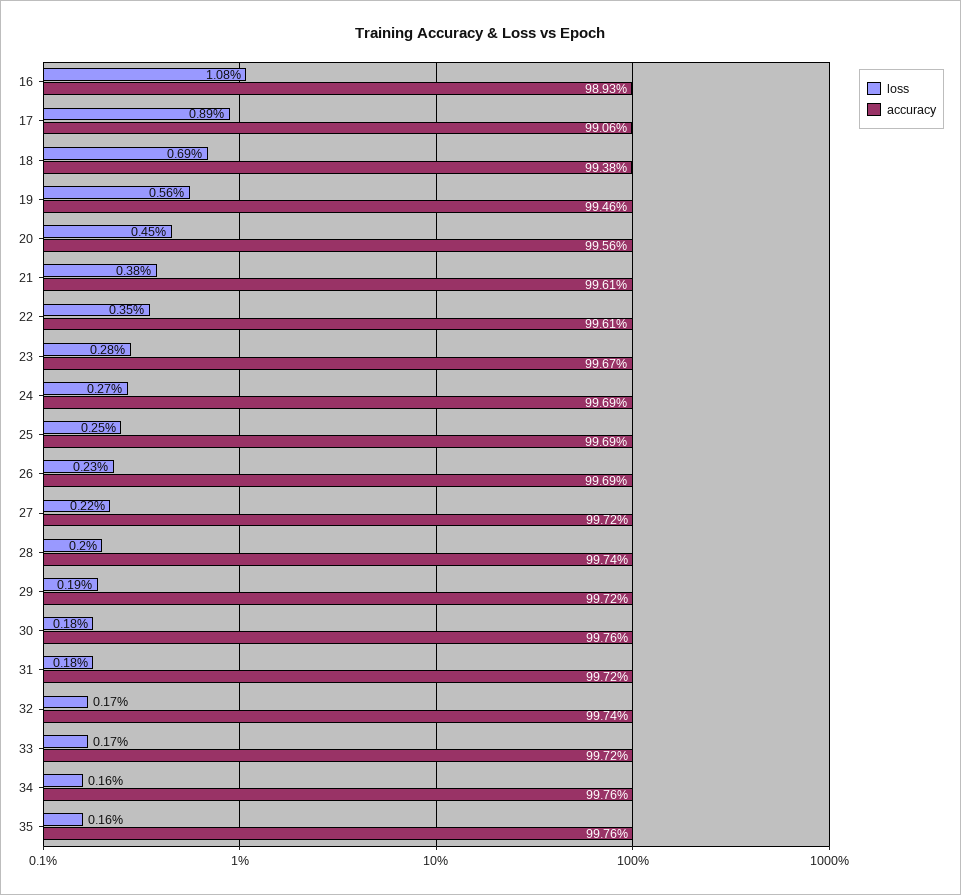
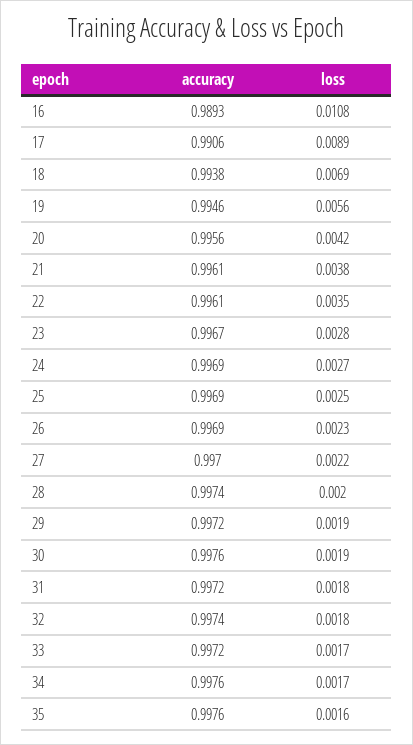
  {
    "loss": {
      "16": 0.0108,
      "17": 0.0089,
      "18": 0.0069,
      "19": 0.0056,
-     "20": 0.0045,
+     "20": 0.0042,
      "21": 0.0038,
      "22": 0.0035,
      "23": 0.0028,
      "24": 0.0027,
      "25": 0.0025,
      "26": 0.0023,
      "27": 0.0022,
      "28": 0.002,
      "29": 0.0019,
-     "30": 0.0018,
+     "30": 0.0019,
      "31": 0.0018,
-     "32": 0.0017,
+     "32": 0.0018,
      "33": 0.0017,
-     "34": 0.0016,
+     "34": 0.0017,
      "35": 0.0016
    },
    "accuracy": {
      "16": 0.9893,
      "17": 0.9906,
      "18": 0.9938,
      "19": 0.9946,
      "20": 0.9956,
      "21": 0.9961,
      "22": 0.9961,
      "23": 0.9967,
      "24": 0.9969,
      "25": 0.9969,
      "26": 0.9969,
-     "27": 0.9972,
+     "27": 0.997,
      "28": 0.9974,
      "29": 0.9972,
      "30": 0.9976,
      "31": 0.9972,
      "32": 0.9974,
      "33": 0.9972,
      "34": 0.9976,
      "35": 0.9976
    }
  }

